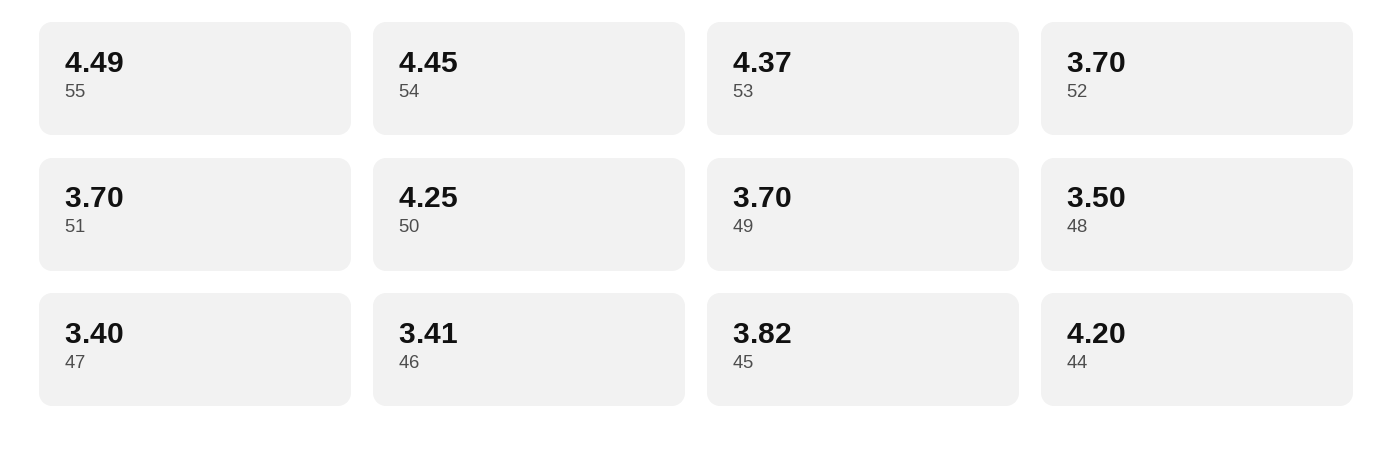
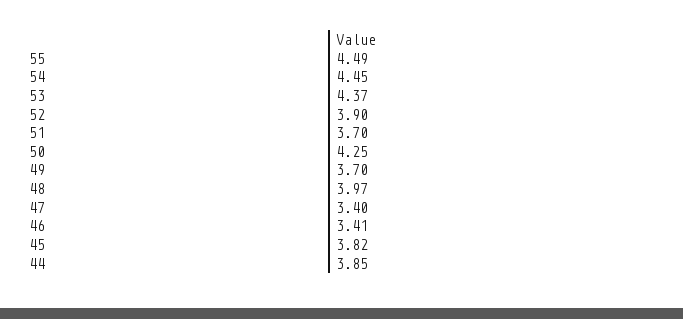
  {
    "55": 4.49,
    "54": 4.45,
    "53": 4.37,
-   "52": 3.7,
+   "52": 3.9,
    "51": 3.7,
    "50": 4.25,
    "49": 3.7,
-   "48": 3.5,
+   "48": 3.97,
    "47": 3.4,
    "46": 3.41,
    "45": 3.82,
-   "44": 4.2
+   "44": 3.85
  }

